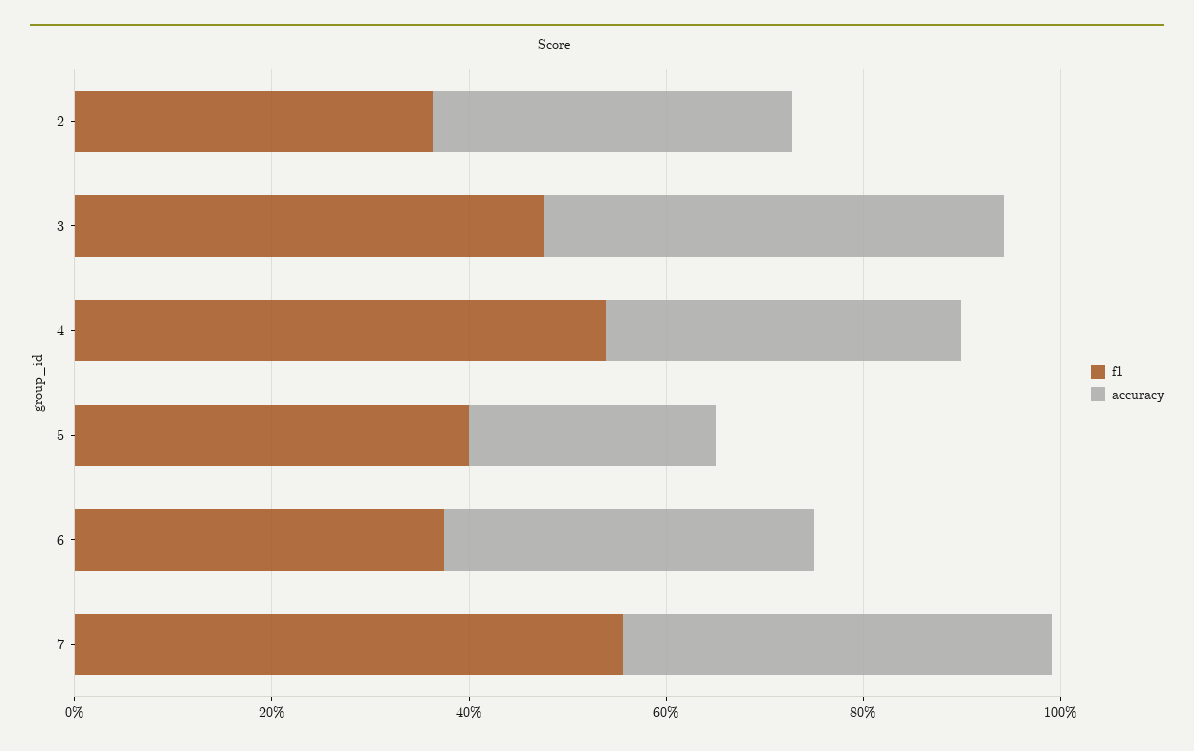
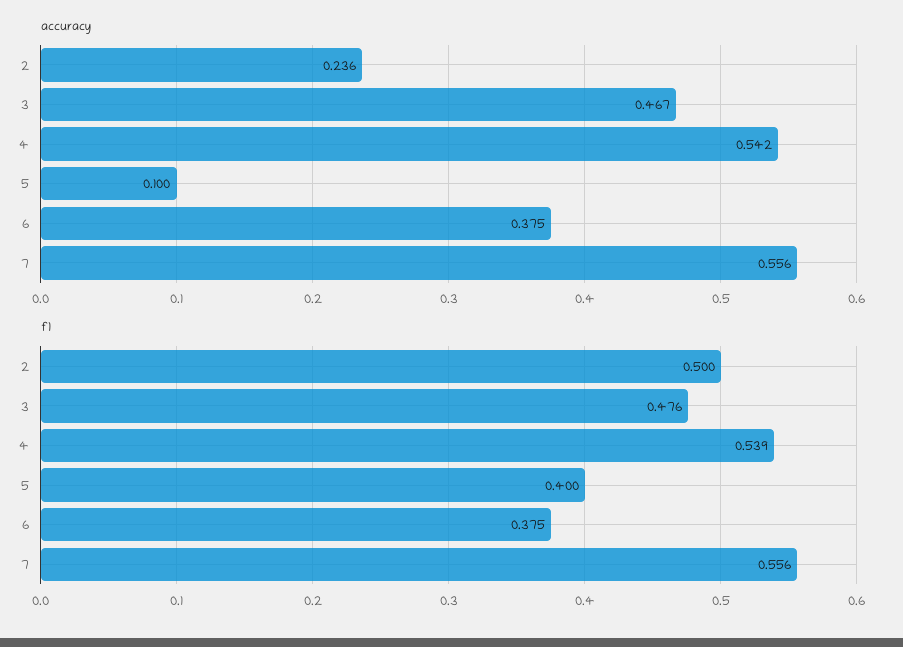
  {
    "f1": {
-     "2": 0.35,
+     "2": 0.5,
      "3": 0.476,
      "4": 0.539,
      "5": 0.4,
      "6": 0.375,
      "7": 0.556
    },
    "accuracy": {
-     "2": 0.35,
+     "2": 0.236,
      "3": 0.467,
-     "4": 0.35,
+     "4": 0.542,
-     "5": 0.25,
+     "5": 0.1,
      "6": 0.375,
-     "7": 0.45
+     "7": 0.556
    }
  }

